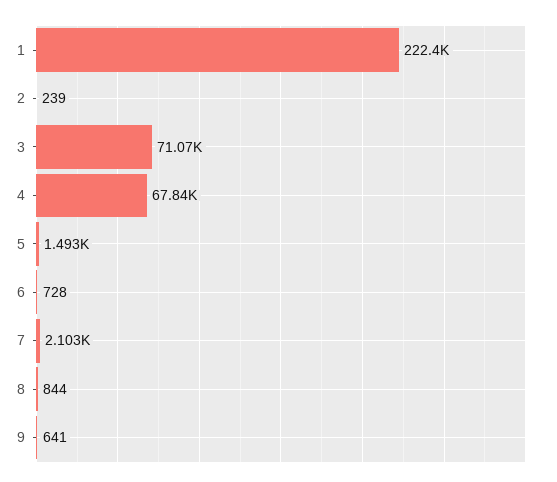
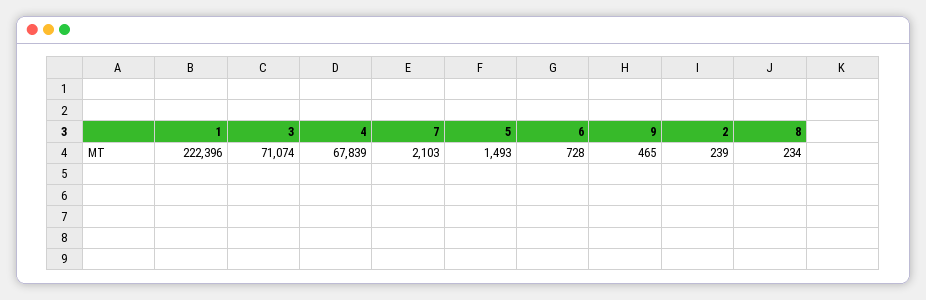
  {
    "1": 222396,
    "2": 239,
    "3": 71074,
    "4": 67839,
    "5": 1493,
    "6": 728,
    "7": 2103,
-   "8": 844,
+   "8": 234,
-   "9": 641
+   "9": 465
  }

